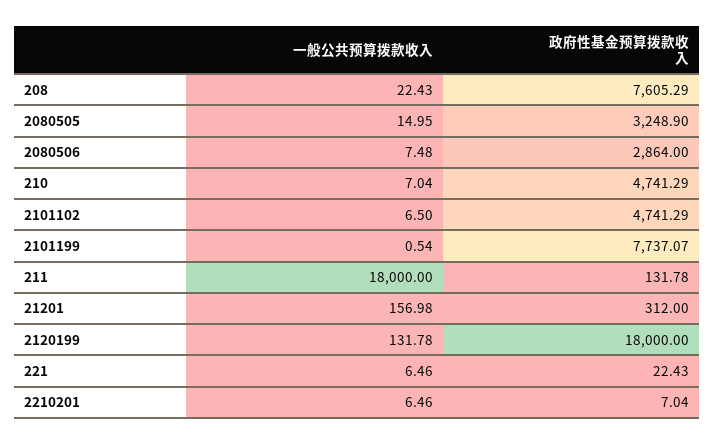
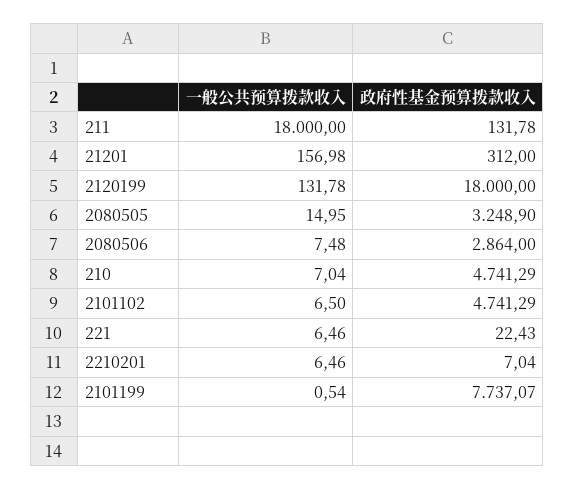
  {
    "一般公共预算拨款收入": {
-     "208": 22.43,
      "2080505": 14.95,
      "2080506": 7.48,
      "210": 7.04,
      "2101102": 6.5,
      "2101199": 0.54,
      "211": 18000,
      "21201": 156.98,
      "2120199": 131.78,
      "221": 6.46,
      "2210201": 6.46
    },
    "政府性基金预算拨款收入": {
-     "208": 7605.29,
      "2080505": 3248.9,
      "2080506": 2864,
      "210": 4741.29,
      "2101102": 4741.29,
      "2101199": 7737.07,
      "211": 131.78,
      "21201": 312,
      "2120199": 18000,
      "221": 22.43,
      "2210201": 7.04
    }
  }

